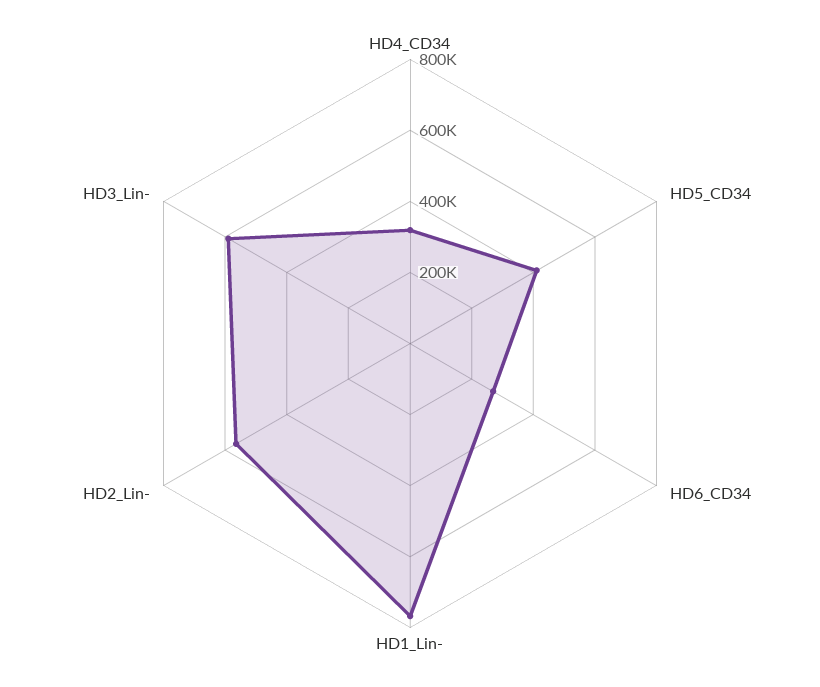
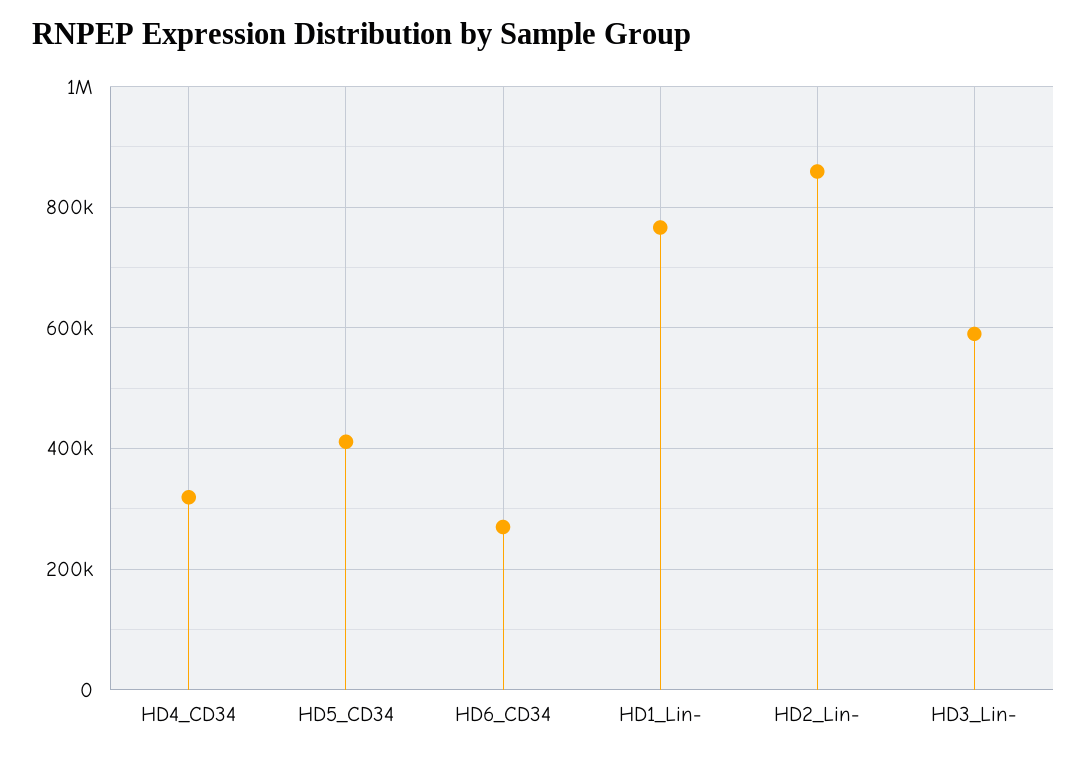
  {
    "HD4_CD34": 320000,
    "HD5_CD34": 420000,
    "HD6_CD34": 260000,
    "HD1_Lin-": 760000,
-   "HD2_Lin-": 550000,
+   "HD2_Lin-": 860000,
    "HD3_Lin-": 580000
  }

